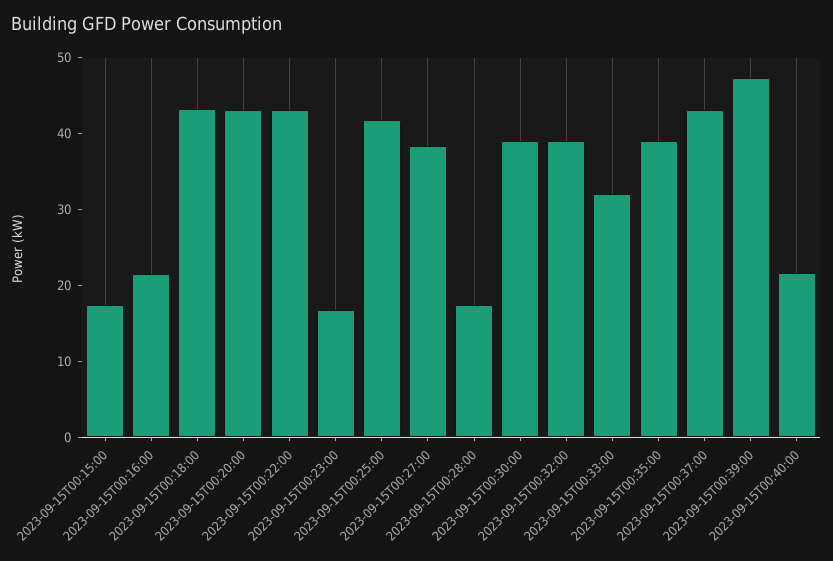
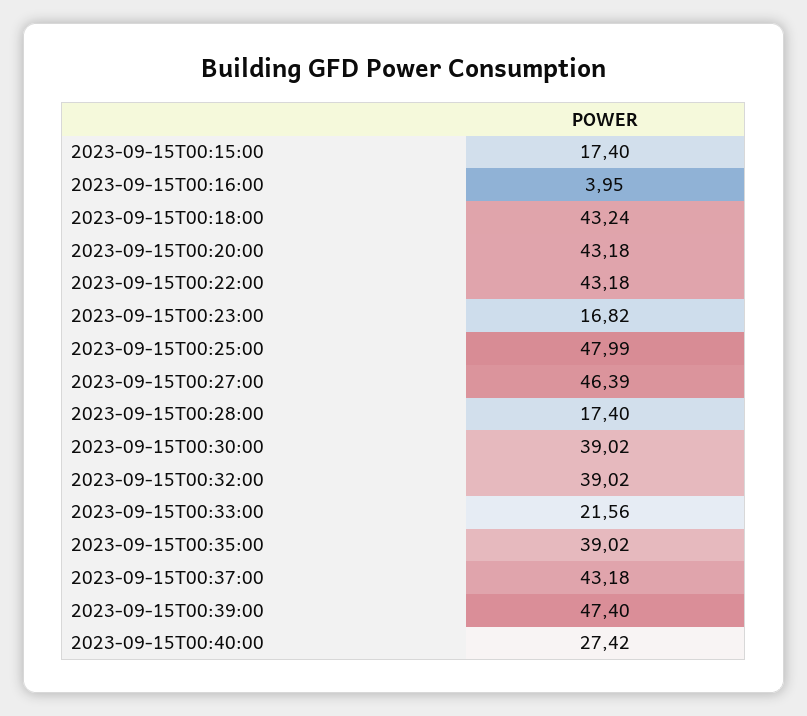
  {
    "2023-09-15T00:15:00": 17.4,
-   "2023-09-15T00:16:00": 22,
+   "2023-09-15T00:16:00": 3.95,
    "2023-09-15T00:18:00": 43.24,
    "2023-09-15T00:20:00": 43.18,
    "2023-09-15T00:22:00": 43.18,
    "2023-09-15T00:23:00": 16.82,
-   "2023-09-15T00:25:00": 42,
+   "2023-09-15T00:25:00": 47.99,
-   "2023-09-15T00:27:00": 38,
+   "2023-09-15T00:27:00": 46.39,
    "2023-09-15T00:28:00": 17.4,
    "2023-09-15T00:30:00": 39.02,
    "2023-09-15T00:32:00": 39.02,
-   "2023-09-15T00:33:00": 32,
+   "2023-09-15T00:33:00": 21.56,
    "2023-09-15T00:35:00": 39.02,
    "2023-09-15T00:37:00": 43.18,
    "2023-09-15T00:39:00": 47.4,
-   "2023-09-15T00:40:00": 22
+   "2023-09-15T00:40:00": 27.42
  }

